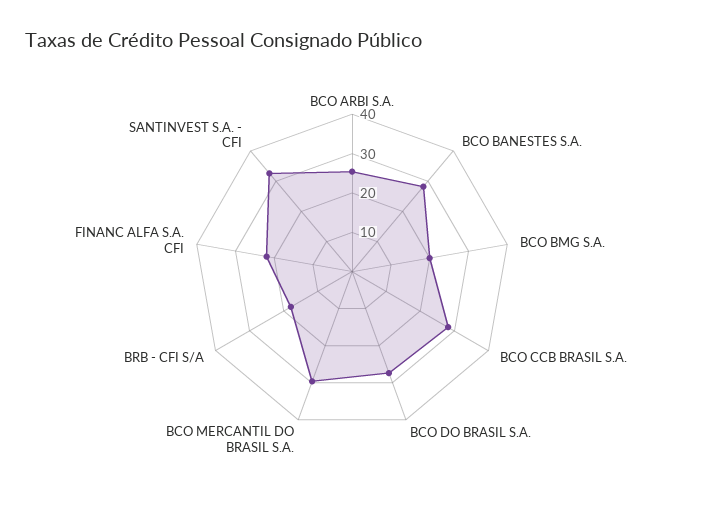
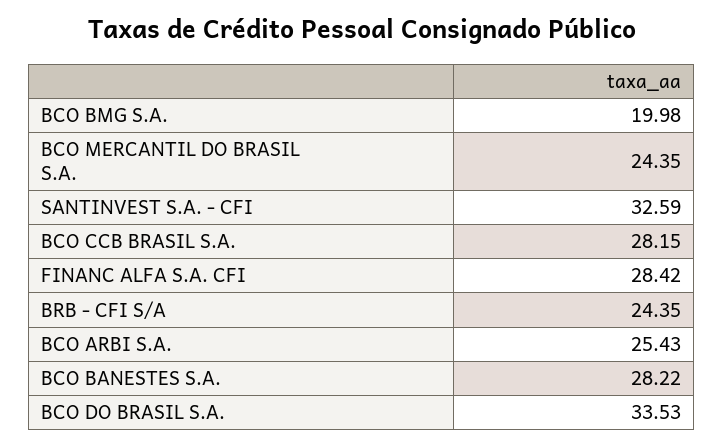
  {
    "BCO ARBI S.A.": 25.43,
    "BCO BANESTES S.A.": 28.22,
    "BCO BMG S.A.": 19.98,
    "BCO CCB BRASIL S.A.": 28.15,
-   "BCO DO BRASIL S.A.": 27.5,
+   "BCO DO BRASIL S.A.": 33.53,
-   "BCO MERCANTIL DO BRASIL S.A.": 30,
+   "BCO MERCANTIL DO BRASIL S.A.": 24.35,
-   "BRB - CFI S/A": 17.5,
+   "BRB - CFI S/A": 24.35,
-   "FINANC ALFA S.A. CFI": 22.5,
+   "FINANC ALFA S.A. CFI": 28.42,
    "SANTINVEST S.A. - CFI": 32.59
  }

